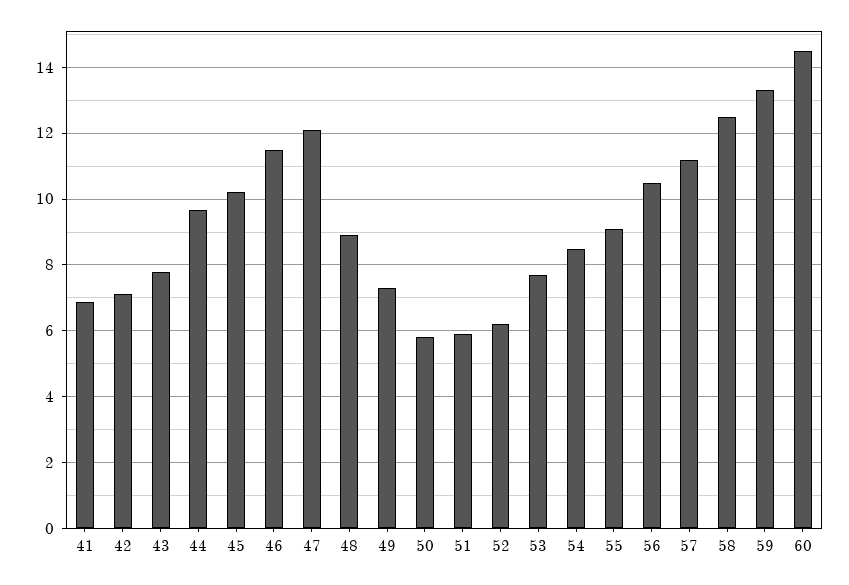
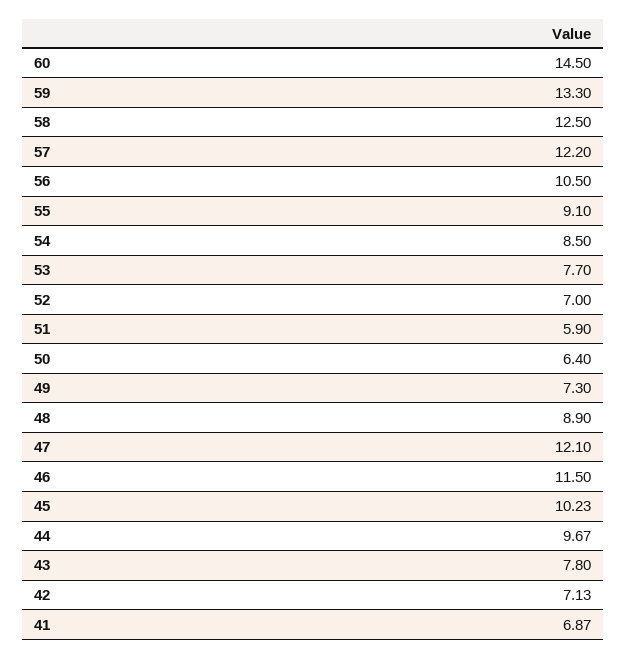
  {
    "41": 6.87,
    "42": 7.13,
    "43": 7.8,
    "44": 9.67,
    "45": 10.23,
    "46": 11.5,
    "47": 12.1,
    "48": 8.9,
    "49": 7.3,
-   "50": 5.8,
+   "50": 6.4,
    "51": 5.9,
-   "52": 6.2,
+   "52": 7,
    "53": 7.7,
    "54": 8.5,
    "55": 9.1,
    "56": 10.5,
-   "57": 11.2,
+   "57": 12.2,
    "58": 12.5,
    "59": 13.3,
    "60": 14.5
  }

